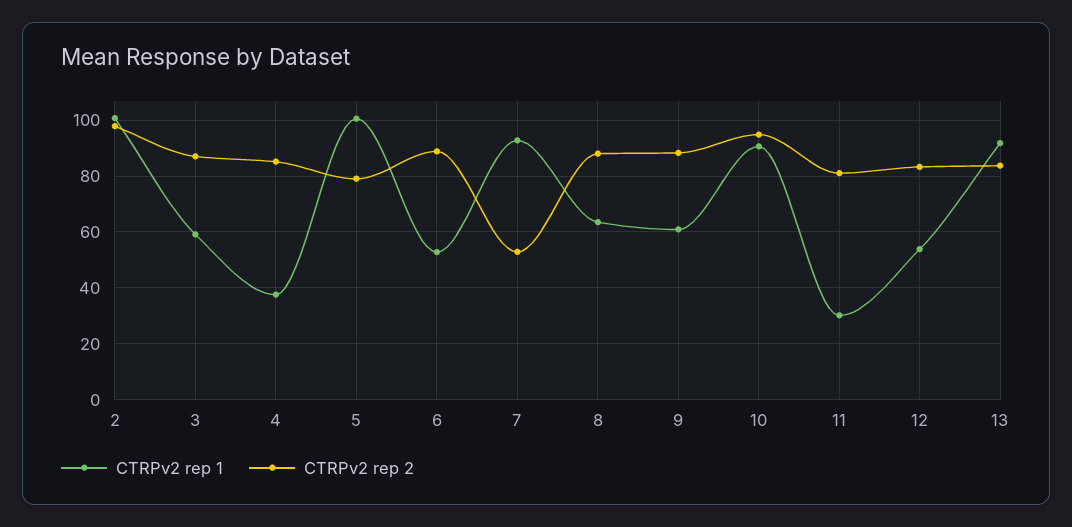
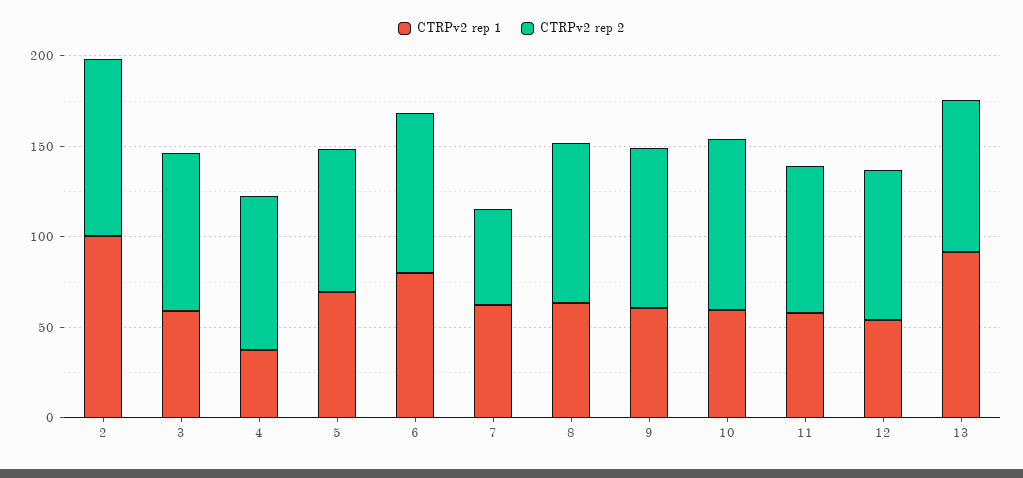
  {
    "CTRPv2 rep 1": {
      "2": 100,
      "3": 60,
      "4": 37.5,
-     "5": 100,
+     "5": 70,
-     "6": 52.5,
+     "6": 80,
-     "7": 92.5,
+     "7": 60,
      "8": 62.5,
      "9": 60,
-     "10": 90,
+     "10": 60,
-     "11": 30,
+     "11": 60,
      "12": 55,
      "13": 92.5
    },
    "CTRPv2 rep 2": {
      "2": 97.5,
      "3": 87.5,
      "4": 85,
      "5": 80,
      "6": 90,
      "7": 52.5,
      "8": 87.5,
      "9": 87.5,
      "10": 95,
      "11": 80,
      "12": 82.5,
      "13": 82.5
    }
  }

